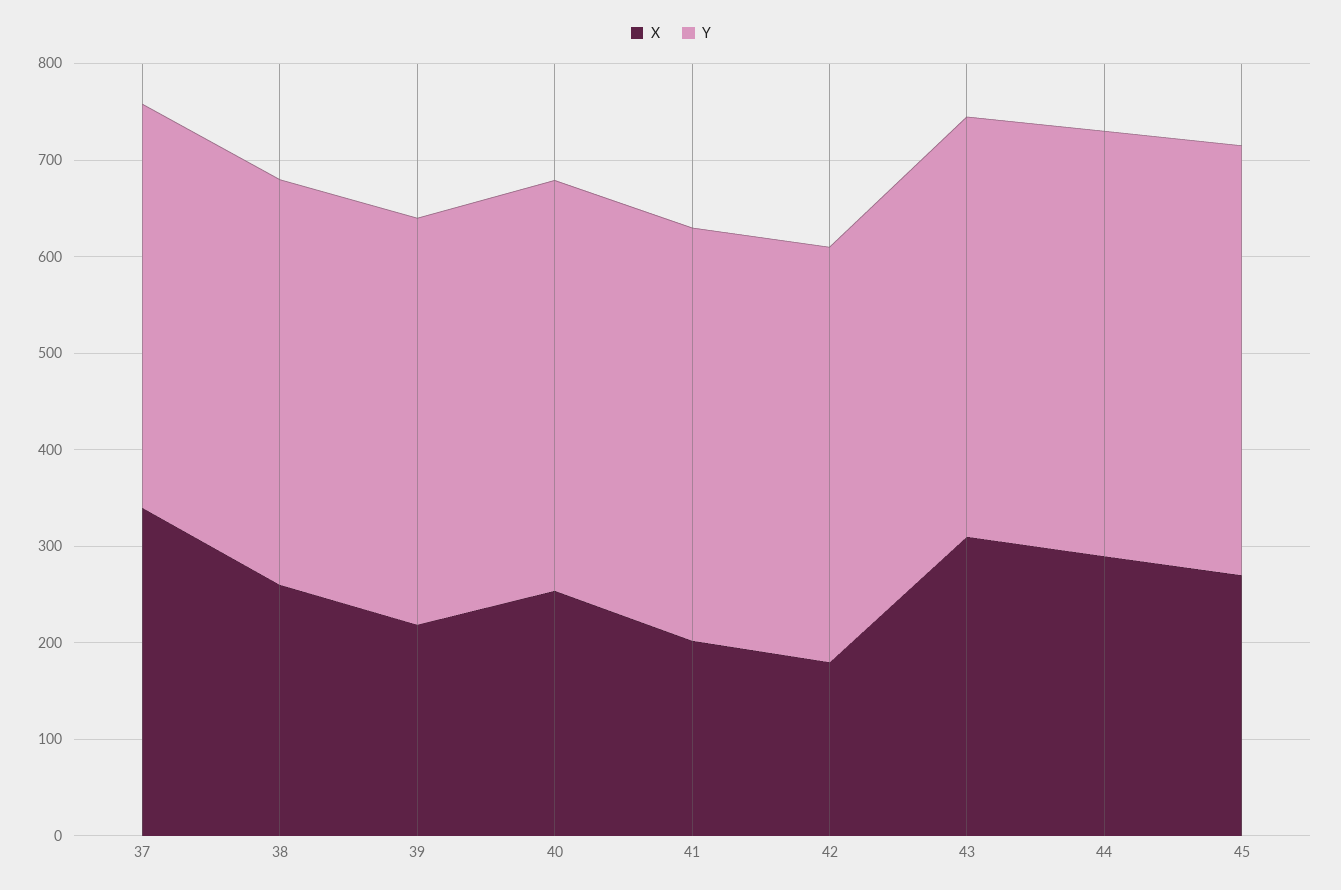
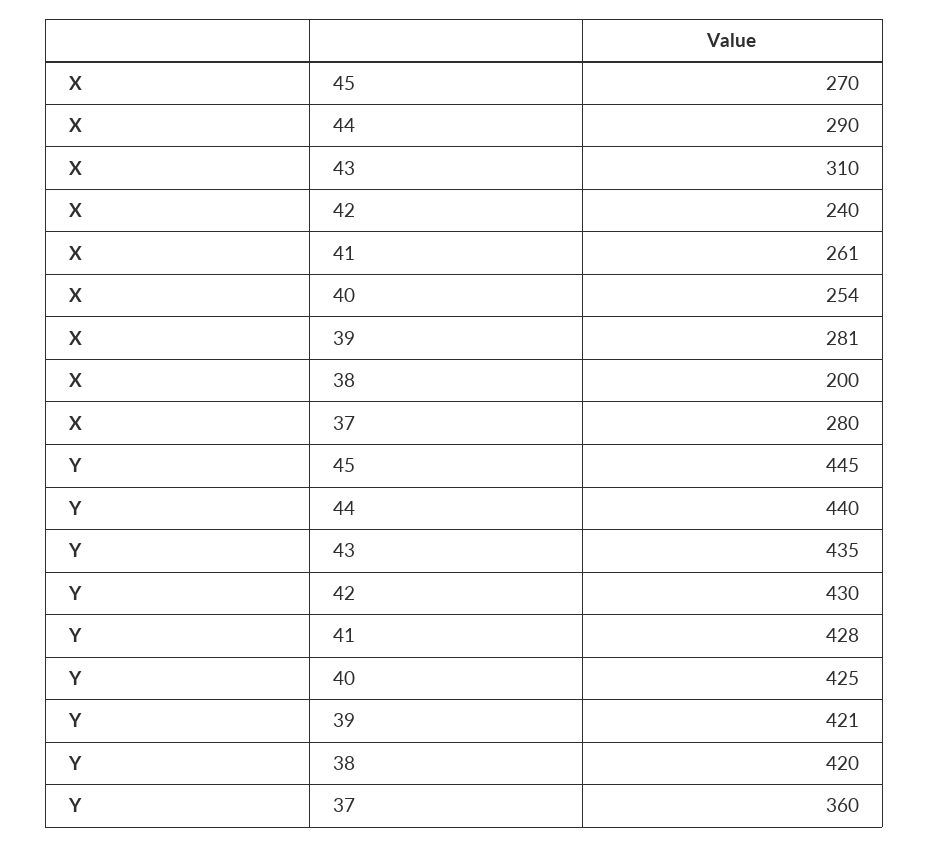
  {
    "X": {
-     "37": 340,
+     "37": 280,
-     "38": 260,
+     "38": 200,
-     "39": 220,
+     "39": 281,
      "40": 254,
-     "41": 200,
+     "41": 261,
-     "42": 180,
+     "42": 240,
      "43": 310,
      "44": 290,
      "45": 270
    },
    "Y": {
-     "37": 420,
+     "37": 360,
      "38": 420,
      "39": 421,
      "40": 425,
      "41": 428,
      "42": 430,
      "43": 435,
      "44": 440,
      "45": 445
    }
  }

